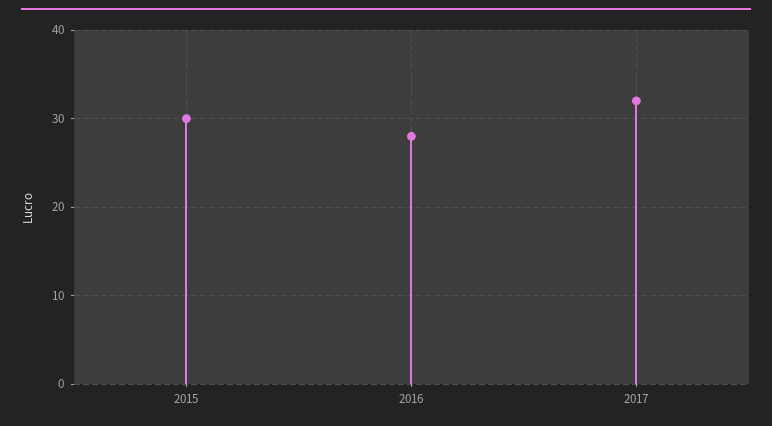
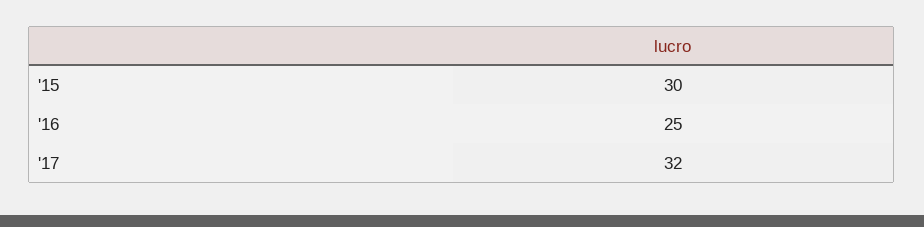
  {
    "2015": 30,
-   "2016": 28,
+   "2016": 25,
    "2017": 32
  }

